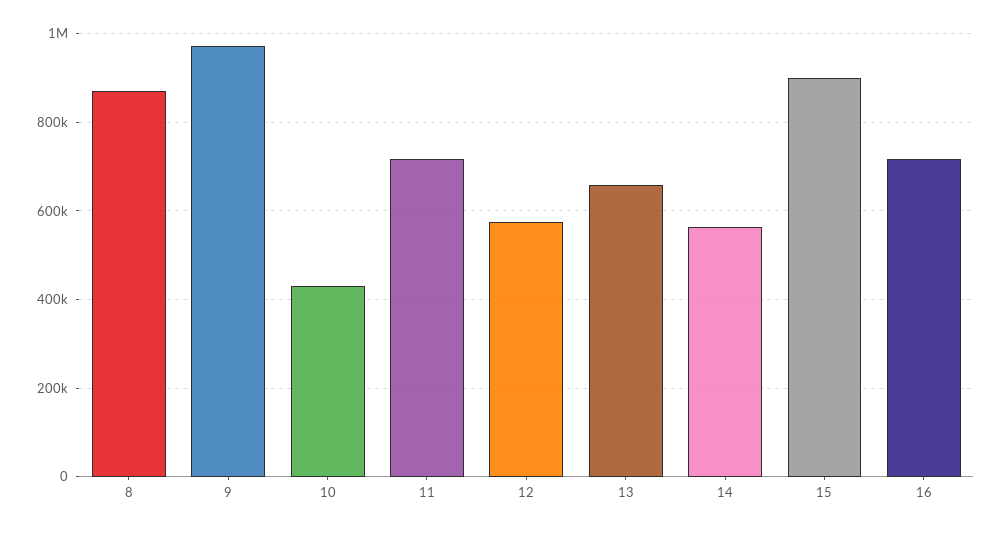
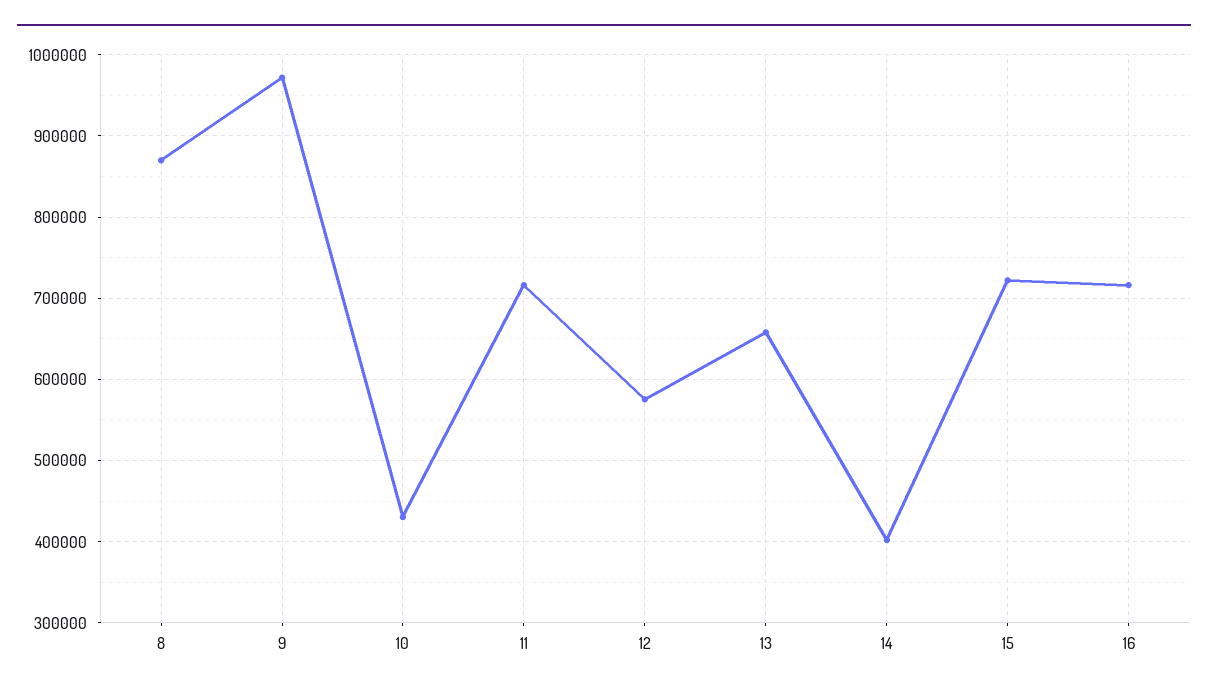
  {
    "8": 870000,
    "9": 970000,
    "10": 430000,
    "11": 720000,
    "12": 580000,
    "13": 660000,
-   "14": 560000,
+   "14": 400000,
-   "15": 900000,
+   "15": 720000,
    "16": 720000
  }

